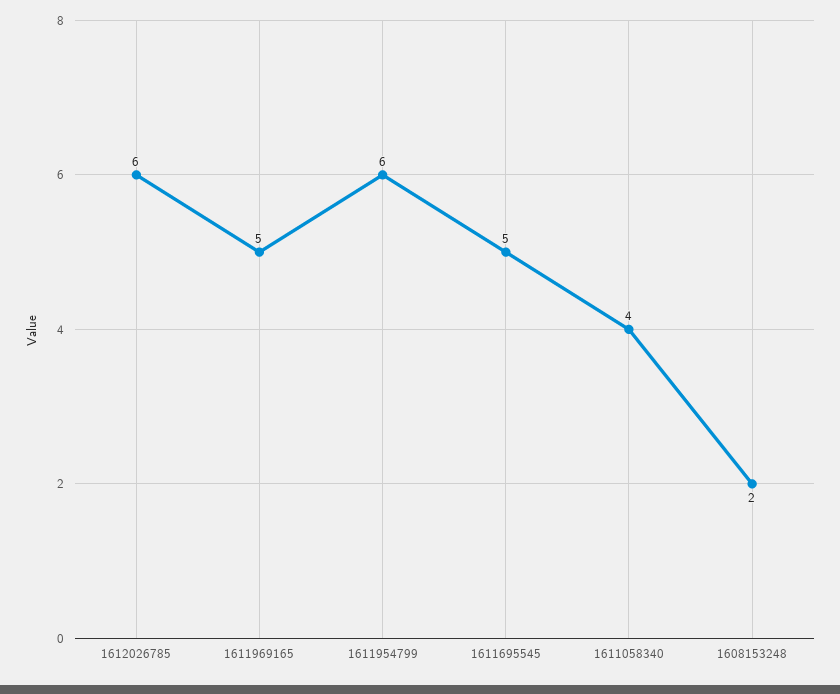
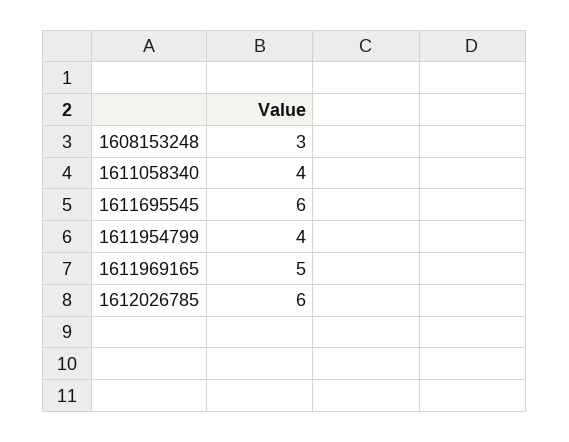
  {
    "1612026785": 6,
    "1611969165": 5,
-   "1611954799": 6,
+   "1611954799": 4,
-   "1611695545": 5,
+   "1611695545": 6,
    "1611058340": 4,
-   "1608153248": 2
+   "1608153248": 3
  }

